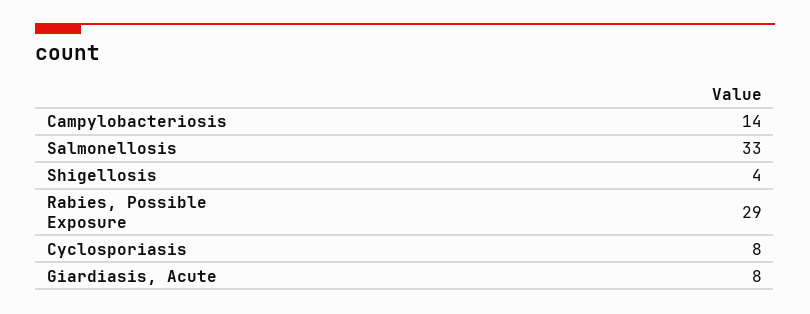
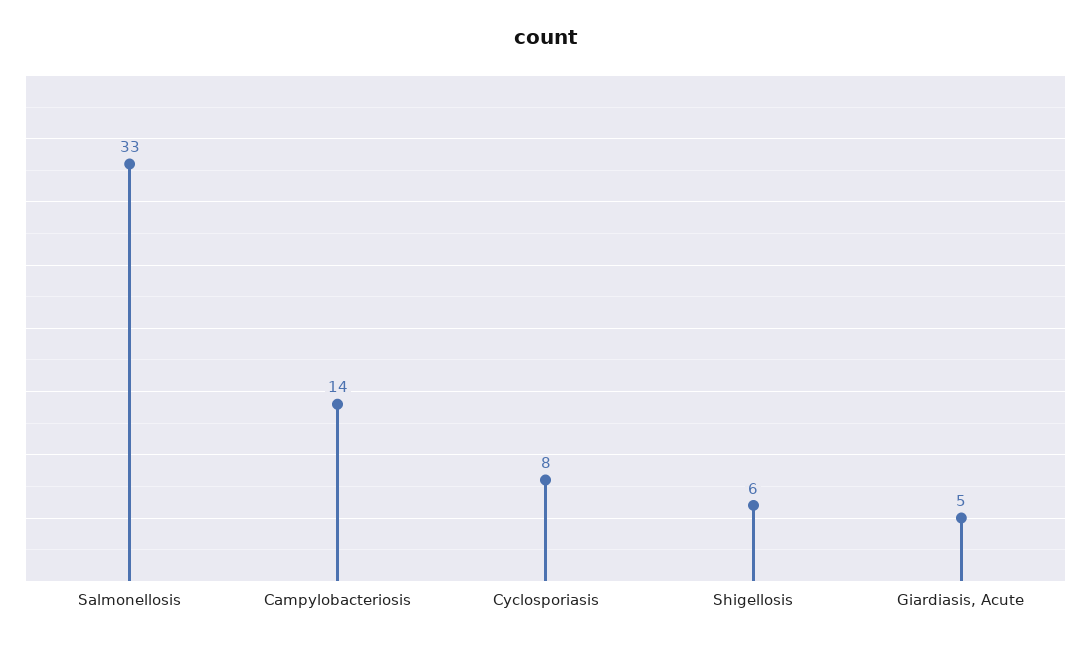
  {
    "Campylobacteriosis": 14,
    "Salmonellosis": 33,
-   "Shigellosis": 4,
+   "Shigellosis": 6,
-   "Rabies, Possible Exposure": 29,
    "Cyclosporiasis": 8,
-   "Giardiasis, Acute": 8
+   "Giardiasis, Acute": 5
  }

